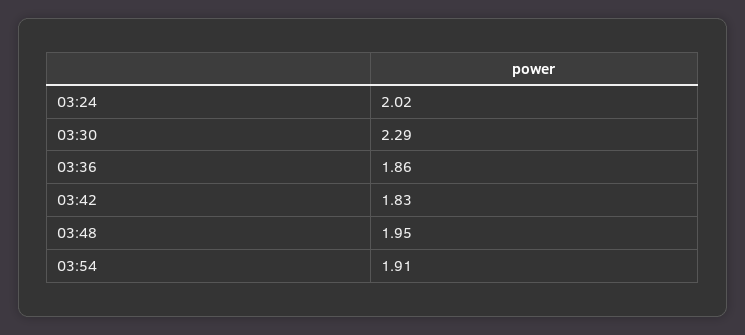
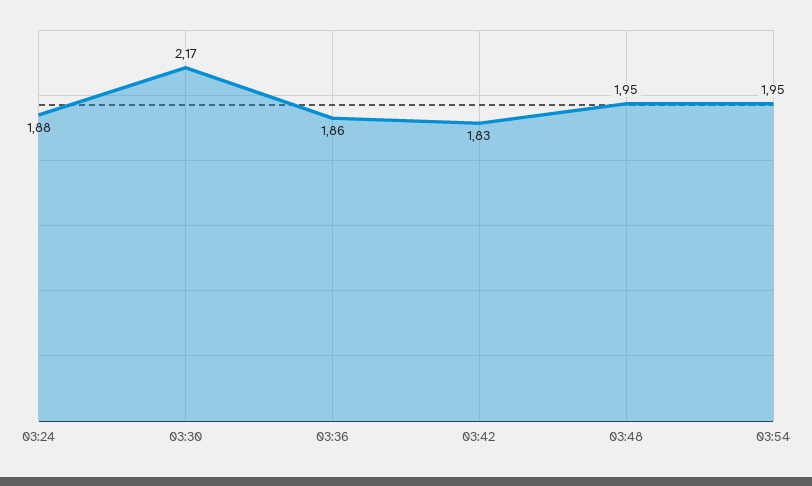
  {
-   "03:24": 2.02,
+   "03:24": 1.88,
-   "03:30": 2.29,
+   "03:30": 2.17,
    "03:36": 1.86,
    "03:42": 1.83,
    "03:48": 1.95,
-   "03:54": 1.91
+   "03:54": 1.95
  }

